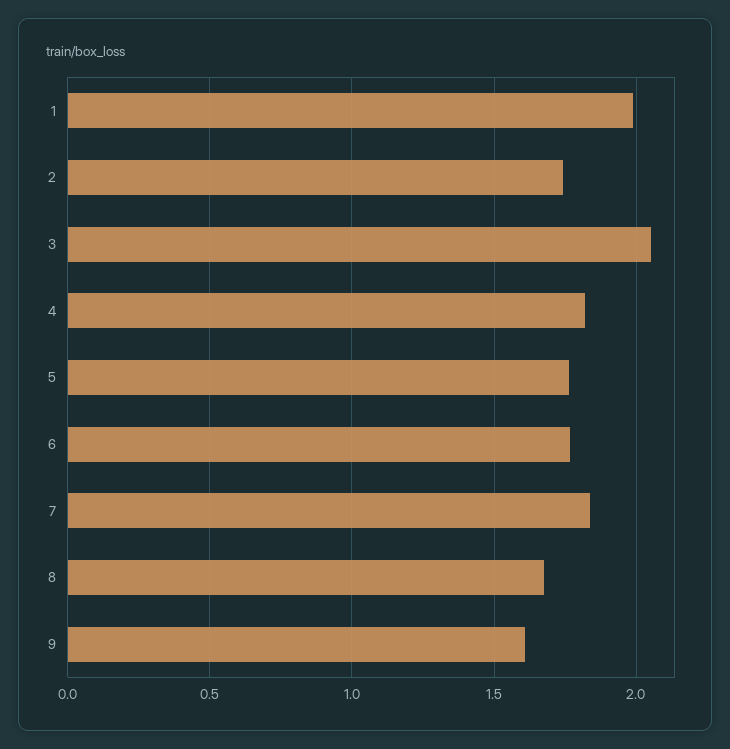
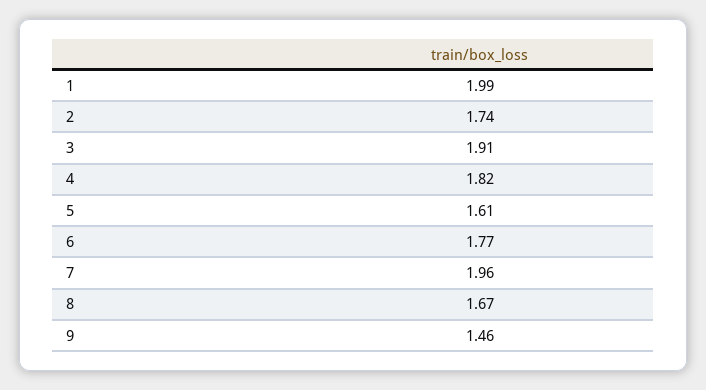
  {
    "1": 1.99,
    "2": 1.74,
-   "3": 2.05,
+   "3": 1.91,
    "4": 1.82,
-   "5": 1.75,
+   "5": 1.61,
    "6": 1.77,
-   "7": 1.85,
+   "7": 1.96,
    "8": 1.67,
-   "9": 1.6
+   "9": 1.46
  }

